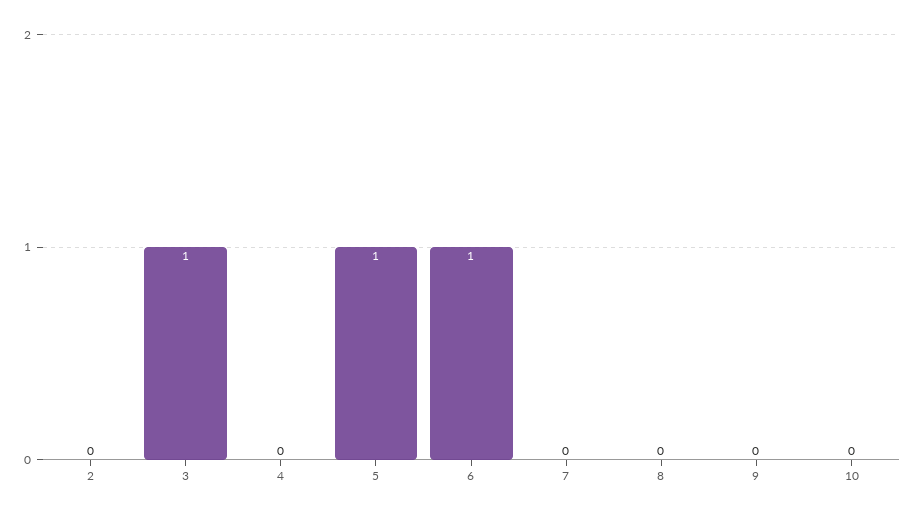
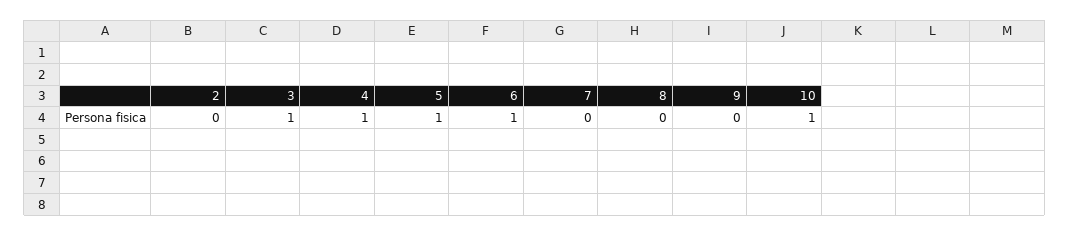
  {
    "2": 0,
    "3": 1,
-   "4": 0,
+   "4": 1,
    "5": 1,
    "6": 1,
    "7": 0,
    "8": 0,
    "9": 0,
-   "10": 0
+   "10": 1
  }

